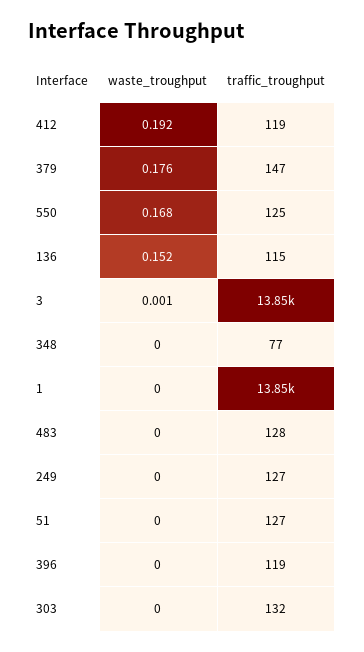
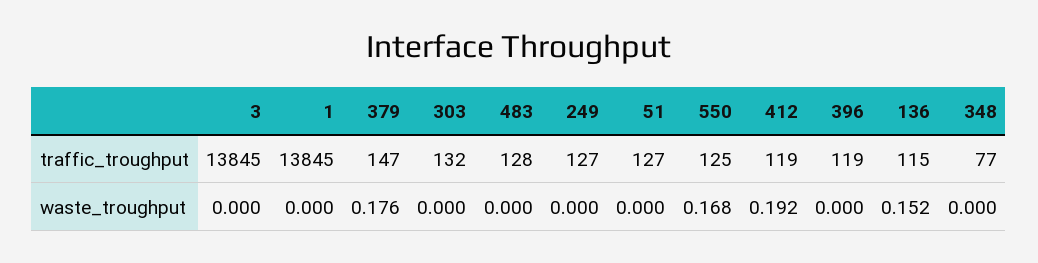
  {
    "waste_troughput": {
      "412": 0.192,
      "379": 0.176,
      "550": 0.168,
      "136": 0.152,
-     "3": 0.001,
+     "3": 0,
      "348": 0,
      "1": 0,
      "483": 0,
      "249": 0,
      "51": 0,
      "396": 0,
      "303": 0
    },
    "traffic_troughput": {
      "412": 119,
      "379": 147,
      "550": 125,
      "136": 115,
      "3": 13845,
      "348": 77,
      "1": 13845,
      "483": 128,
      "249": 127,
      "51": 127,
      "396": 119,
      "303": 132
    }
  }

